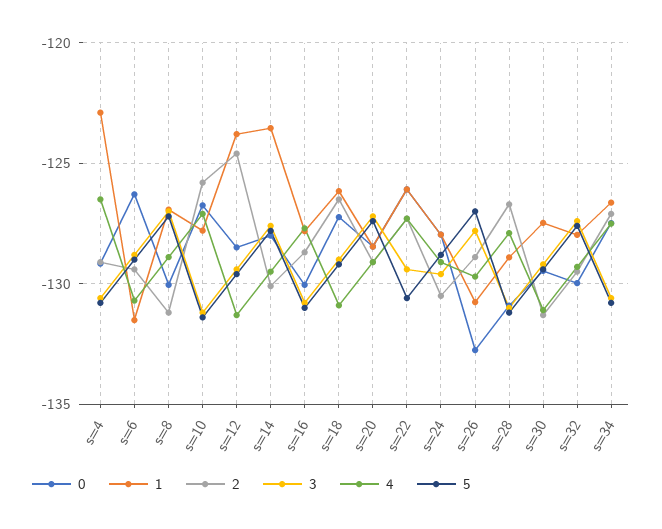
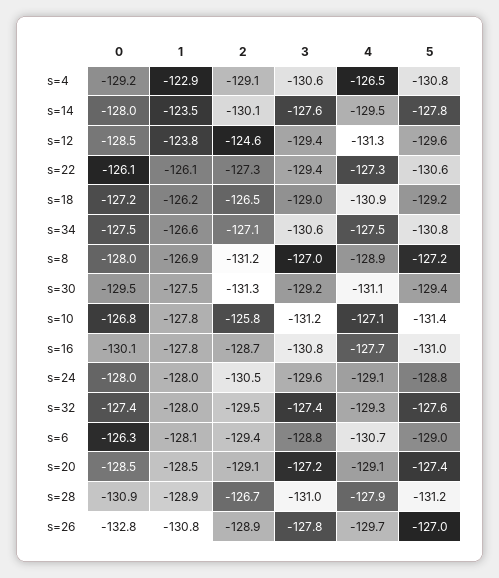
  {
    "0": {
      "s=4": -129.2,
      "s=6": -126.3,
-     "s=8": -130,
+     "s=8": -128,
      "s=10": -126.8,
      "s=12": -128.5,
      "s=14": -128,
      "s=16": -130.1,
      "s=18": -127.2,
      "s=20": -128.5,
      "s=22": -126.1,
      "s=24": -128,
      "s=26": -132.8,
      "s=28": -130.9,
      "s=30": -129.5,
-     "s=32": -130,
+     "s=32": -127.4,
      "s=34": -127.5
    },
    "1": {
      "s=4": -122.9,
-     "s=6": -131.5,
+     "s=6": -128.1,
      "s=8": -126.9,
      "s=10": -127.8,
      "s=12": -123.8,
      "s=14": -123.5,
      "s=16": -127.8,
      "s=18": -126.2,
      "s=20": -128.5,
      "s=22": -126.1,
      "s=24": -128,
      "s=26": -130.8,
      "s=28": -128.9,
      "s=30": -127.5,
      "s=32": -128,
      "s=34": -126.6
    },
    "2": {
      "s=4": -129.1,
      "s=6": -129.4,
      "s=8": -131.2,
      "s=10": -125.8,
      "s=12": -124.6,
      "s=14": -130.1,
      "s=16": -128.7,
      "s=18": -126.5,
      "s=20": -129.1,
      "s=22": -127.3,
      "s=24": -130.5,
      "s=26": -128.9,
      "s=28": -126.7,
      "s=30": -131.3,
      "s=32": -129.5,
      "s=34": -127.1
    },
    "3": {
      "s=4": -130.6,
      "s=6": -128.8,
      "s=8": -127,
      "s=10": -131.2,
      "s=12": -129.4,
      "s=14": -127.6,
      "s=16": -130.8,
      "s=18": -129,
      "s=20": -127.2,
      "s=22": -129.4,
      "s=24": -129.6,
      "s=26": -127.8,
      "s=28": -131,
      "s=30": -129.2,
      "s=32": -127.4,
      "s=34": -130.6
    },
    "4": {
      "s=4": -126.5,
      "s=6": -130.7,
      "s=8": -128.9,
      "s=10": -127.1,
      "s=12": -131.3,
      "s=14": -129.5,
      "s=16": -127.7,
      "s=18": -130.9,
      "s=20": -129.1,
      "s=22": -127.3,
      "s=24": -129.1,
      "s=26": -129.7,
      "s=28": -127.9,
      "s=30": -131.1,
      "s=32": -129.3,
      "s=34": -127.5
    },
    "5": {
      "s=4": -130.8,
      "s=6": -129,
      "s=8": -127.2,
      "s=10": -131.4,
      "s=12": -129.6,
      "s=14": -127.8,
      "s=16": -131,
      "s=18": -129.2,
      "s=20": -127.4,
      "s=22": -130.6,
      "s=24": -128.8,
      "s=26": -127,
      "s=28": -131.2,
      "s=30": -129.4,
      "s=32": -127.6,
      "s=34": -130.8
    }
  }

